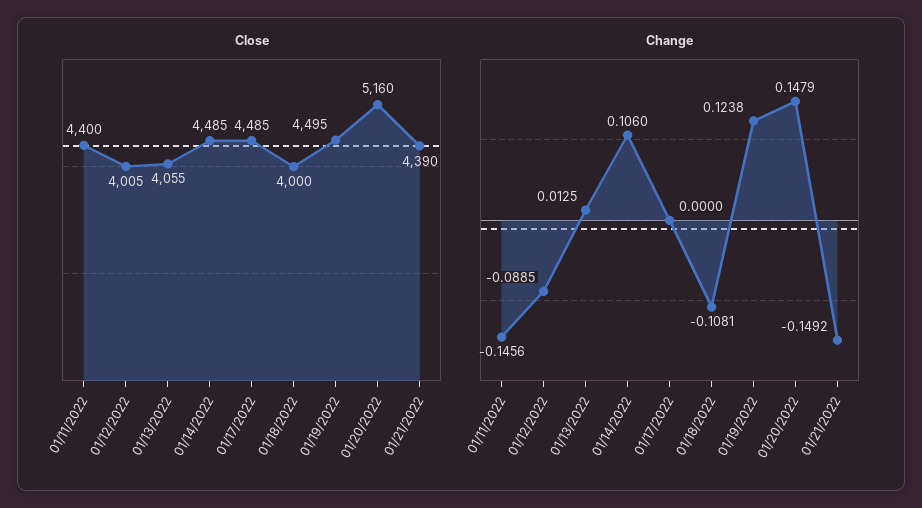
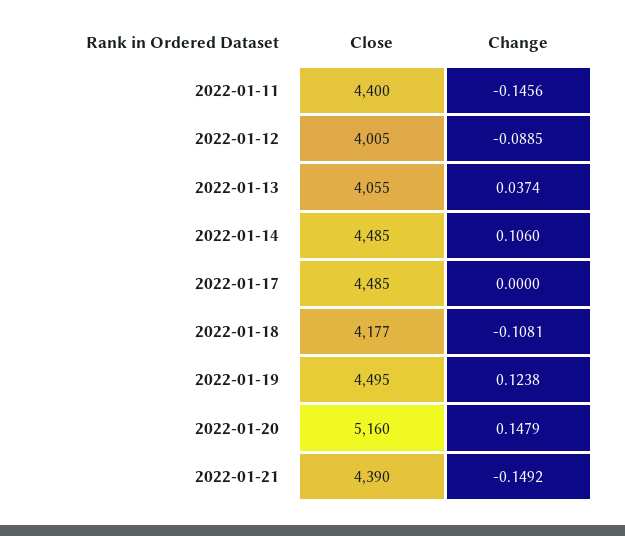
  {
    "Close": {
      "01/11/2022": 4400,
      "01/12/2022": 4005,
      "01/13/2022": 4055,
      "01/14/2022": 4485,
      "01/17/2022": 4485,
-     "01/18/2022": 4000,
+     "01/18/2022": 4177,
      "01/19/2022": 4495,
      "01/20/2022": 5160,
      "01/21/2022": 4390
    },
    "Change": {
      "01/11/2022": -0.1456,
      "01/12/2022": -0.0885,
-     "01/13/2022": 0.0125,
+     "01/13/2022": 0.0374,
      "01/14/2022": 0.106,
      "01/17/2022": 0,
      "01/18/2022": -0.1081,
      "01/19/2022": 0.1238,
      "01/20/2022": 0.1479,
      "01/21/2022": -0.1492
    }
  }

